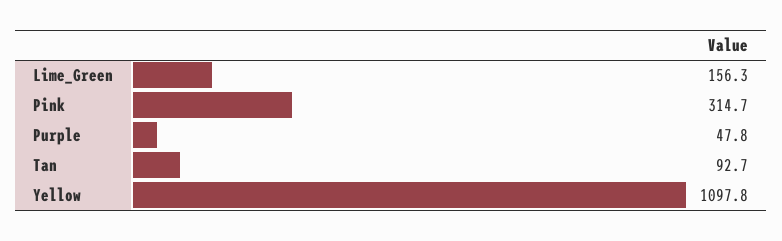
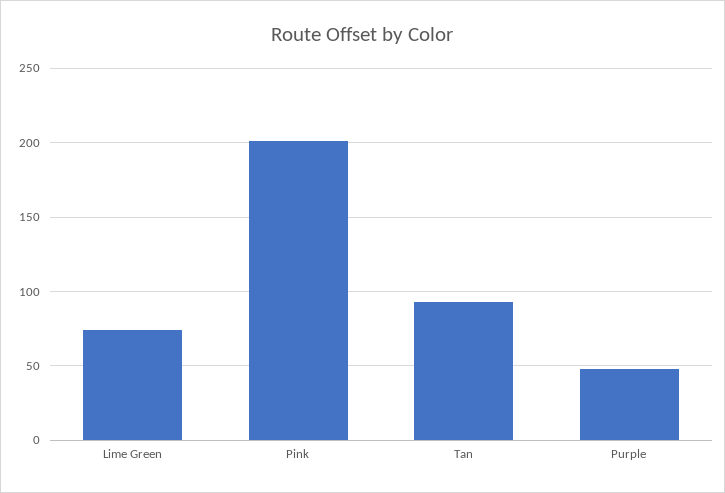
  {
-   "Lime_Green": 156.3,
+   "Lime_Green": 75,
-   "Pink": 314.7,
+   "Pink": 200,
    "Purple": 47.8,
-   "Tan": 92.7,
+   "Tan": 92.7
-   "Yellow": 1097.8
  }

